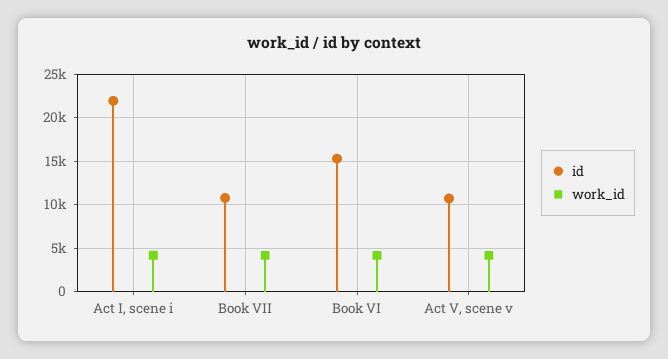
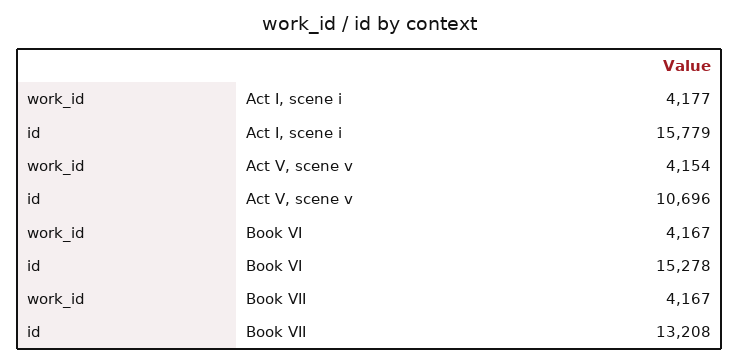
  {
    "id": {
-     "Act I, scene i": 22000,
+     "Act I, scene i": 15779,
-     "Book VII": 11000,
+     "Book VII": 13208,
      "Book VI": 15278,
      "Act V, scene v": 10696
    },
    "work_id": {
      "Act I, scene i": 4177,
      "Book VII": 4167,
      "Book VI": 4167,
      "Act V, scene v": 4154
    }
  }

